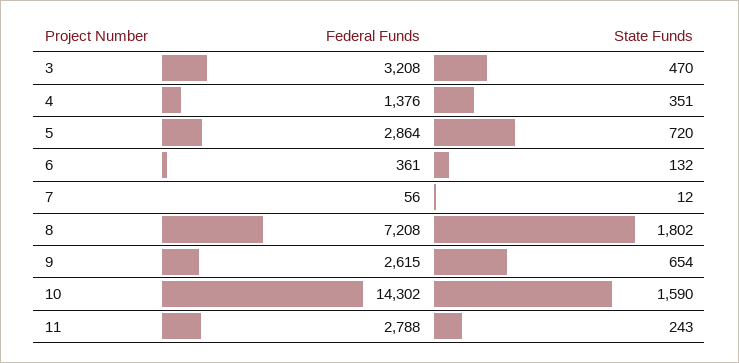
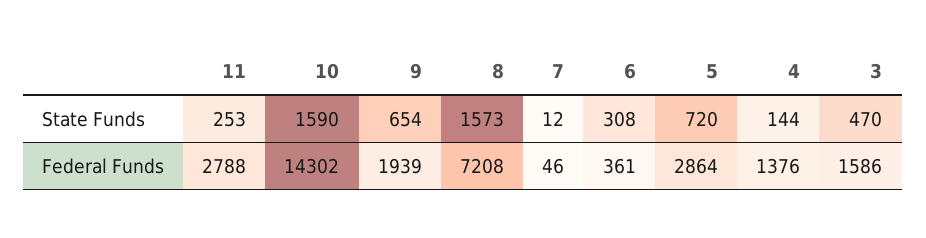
  {
    "Federal Funds": {
-     "3": 3208,
+     "3": 1586,
      "4": 1376,
      "5": 2864,
      "6": 361,
-     "7": 56,
+     "7": 46,
      "8": 7208,
-     "9": 2615,
+     "9": 1939,
      "10": 14302,
      "11": 2788
    },
    "State Funds": {
      "3": 470,
-     "4": 351,
+     "4": 144,
      "5": 720,
-     "6": 132,
+     "6": 308,
      "7": 12,
-     "8": 1802,
+     "8": 1573,
      "9": 654,
      "10": 1590,
-     "11": 243
+     "11": 253
    }
  }

